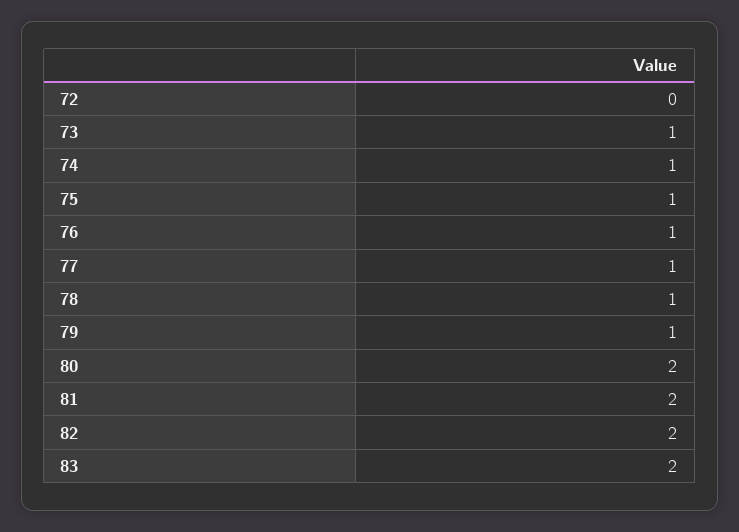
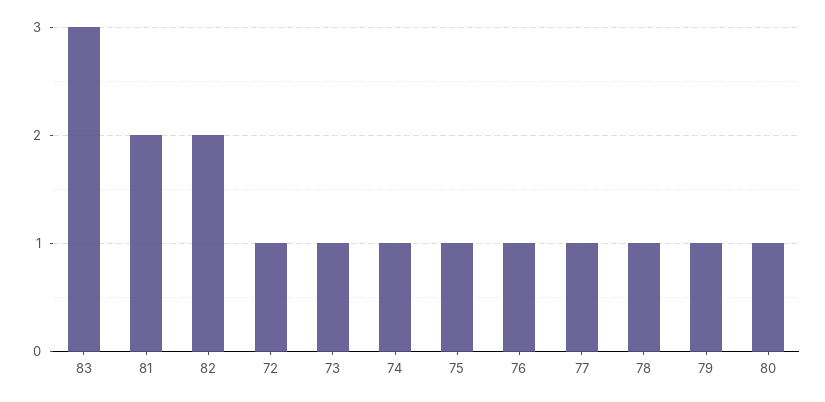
  {
-   "72": 0,
+   "72": 1,
    "73": 1,
    "74": 1,
    "75": 1,
    "76": 1,
    "77": 1,
    "78": 1,
    "79": 1,
-   "80": 2,
+   "80": 1,
    "81": 2,
    "82": 2,
-   "83": 2
+   "83": 3
  }

